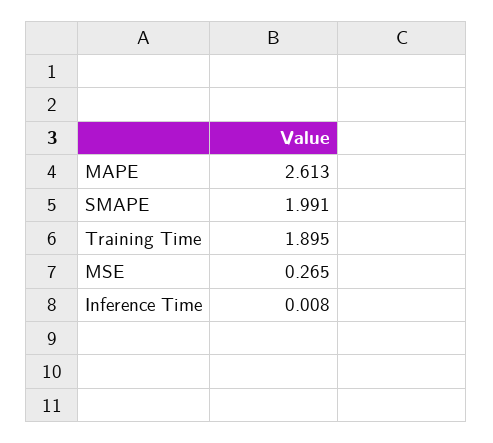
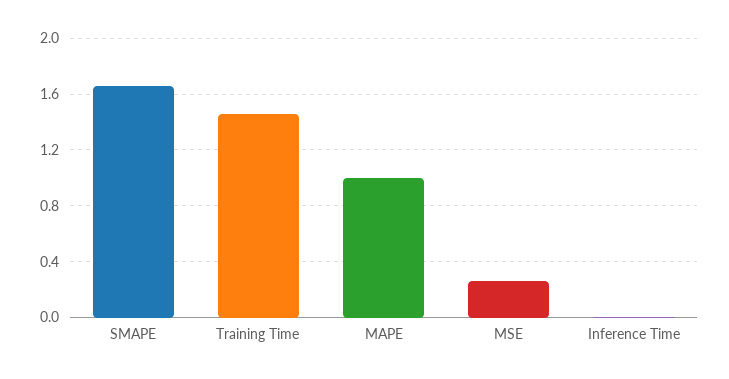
  {
-   "MAPE": 2.613,
+   "MAPE": 1,
-   "SMAPE": 1.991,
+   "SMAPE": 1.65,
-   "Training Time": 1.895,
+   "Training Time": 1.45,
    "MSE": 0.265,
    "Inference Time": 0.008
  }

